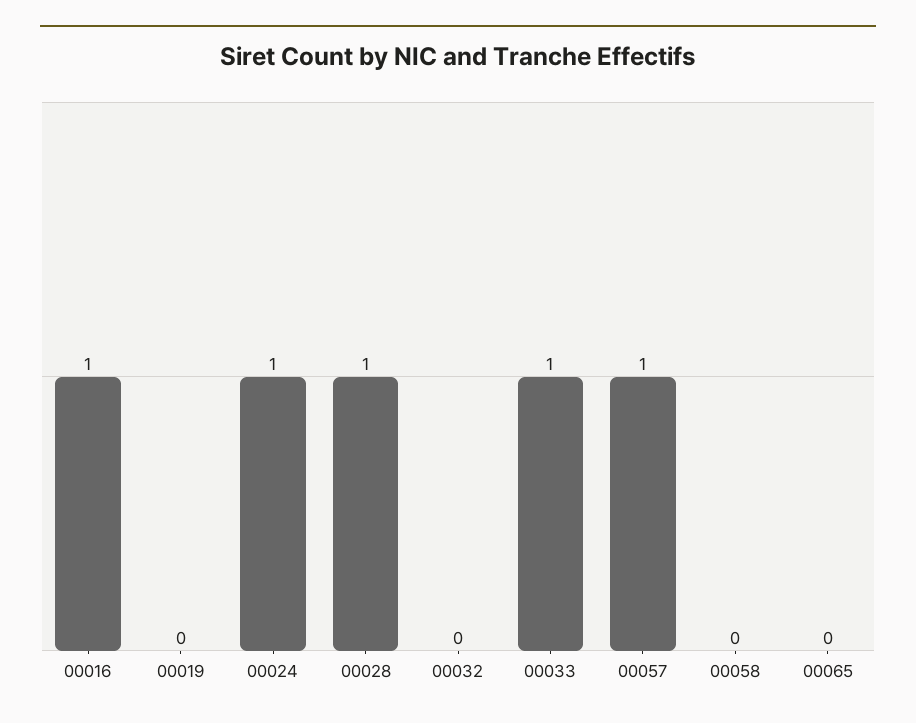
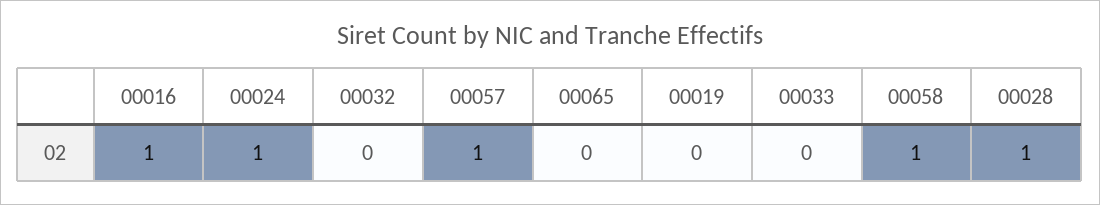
  {
    "00016": 1,
    "00019": 0,
    "00024": 1,
    "00028": 1,
    "00032": 0,
-   "00033": 1,
+   "00033": 0,
    "00057": 1,
-   "00058": 0,
+   "00058": 1,
    "00065": 0
  }

